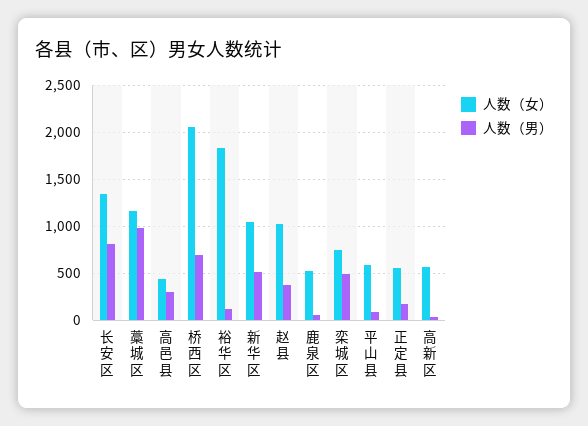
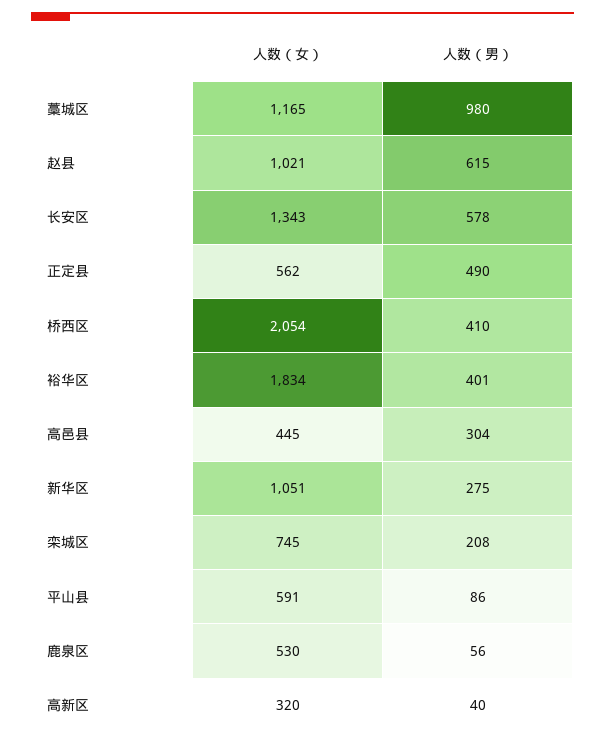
  {
    "人数（女）": {
      "长安区": 1343,
      "藁城区": 1165,
      "高邑县": 445,
      "桥西区": 2054,
      "裕华区": 1834,
      "新华区": 1051,
      "赵县": 1021,
      "鹿泉区": 530,
      "栾城区": 745,
      "平山县": 591,
      "正定县": 562,
-     "高新区": 600
+     "高新区": 320
    },
    "人数（男）": {
-     "长安区": 800,
+     "长安区": 578,
      "藁城区": 980,
      "高邑县": 304,
-     "桥西区": 700,
+     "桥西区": 410,
-     "裕华区": 100,
+     "裕华区": 401,
-     "新华区": 500,
+     "新华区": 275,
-     "赵县": 400,
+     "赵县": 615,
      "鹿泉区": 56,
-     "栾城区": 500,
+     "栾城区": 208,
      "平山县": 86,
-     "正定县": 200,
+     "正定县": 490,
      "高新区": 40
    }
  }

